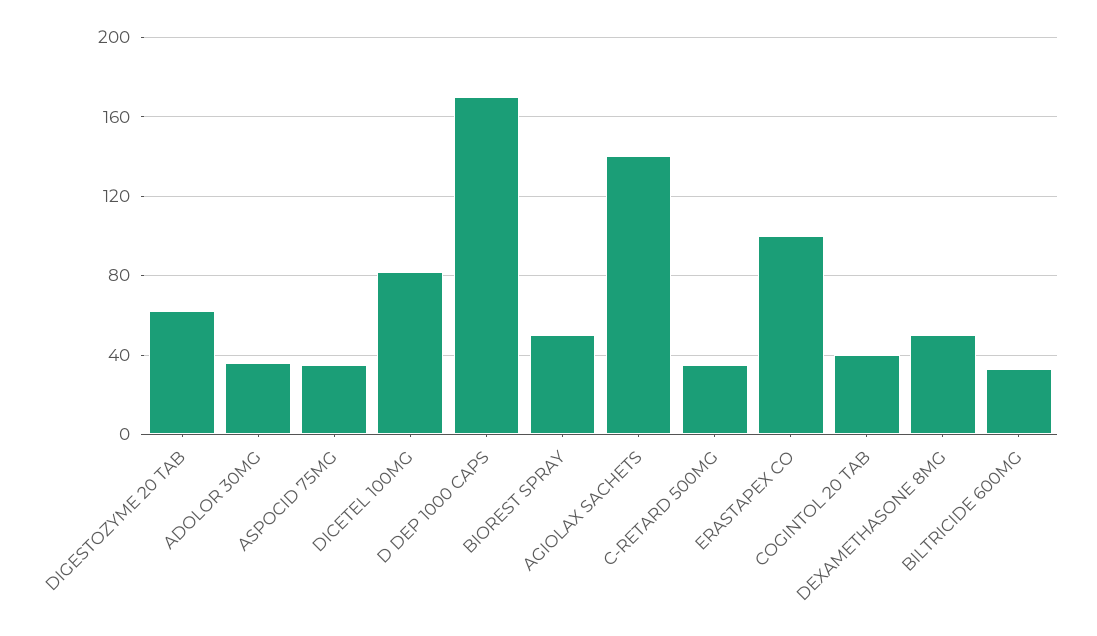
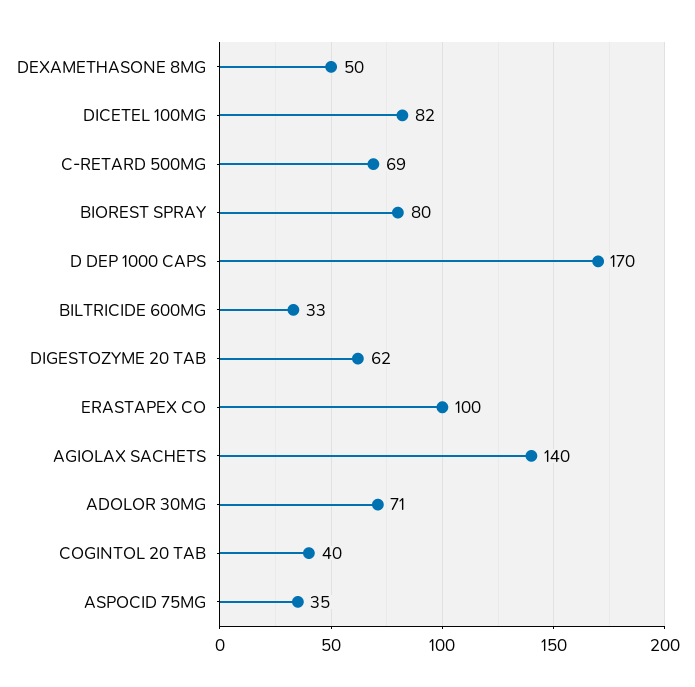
  {
    "DIGESTOZYME 20 TAB": 62,
-   "ADOLOR 30MG": 35,
+   "ADOLOR 30MG": 71,
    "ASPOCID 75MG": 35,
    "DICETEL 100MG": 82,
    "D DEP 1000 CAPS": 170,
-   "BIOREST SPRAY": 50,
+   "BIOREST SPRAY": 80,
    "AGIOLAX SACHETS": 140,
-   "C-RETARD 500MG": 35,
+   "C-RETARD 500MG": 69,
    "ERASTAPEX CO": 100,
    "COGINTOL 20 TAB": 40,
    "DEXAMETHASONE 8MG": 50,
    "BILTRICIDE 600MG": 33
  }

